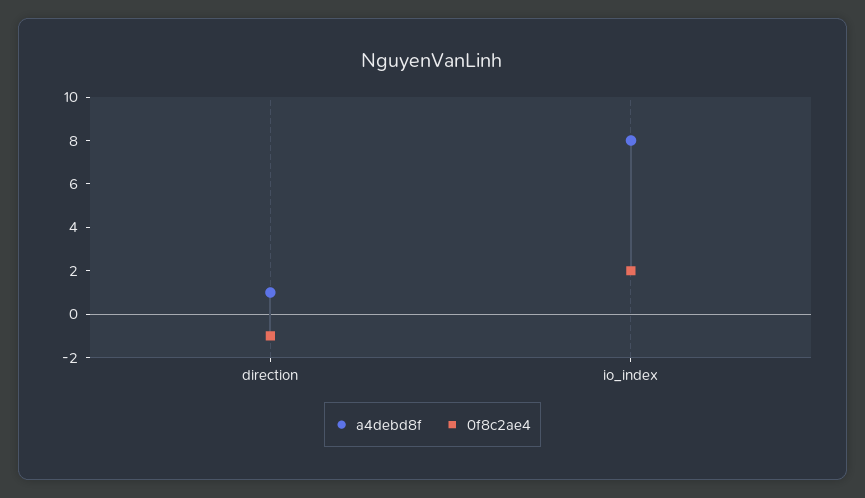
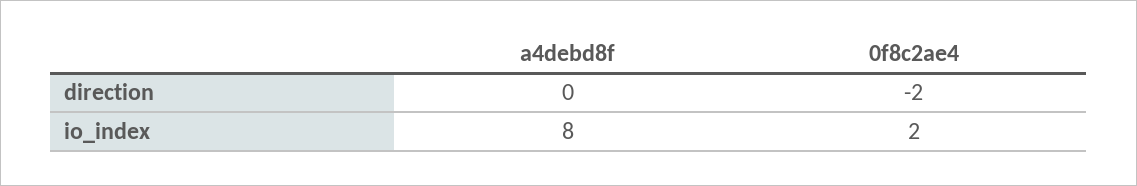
  {
    "a4debd8f": {
-     "direction": 1,
+     "direction": 0,
      "io_index": 8
    },
    "0f8c2ae4": {
-     "direction": -1,
+     "direction": -2,
      "io_index": 2
    }
  }

